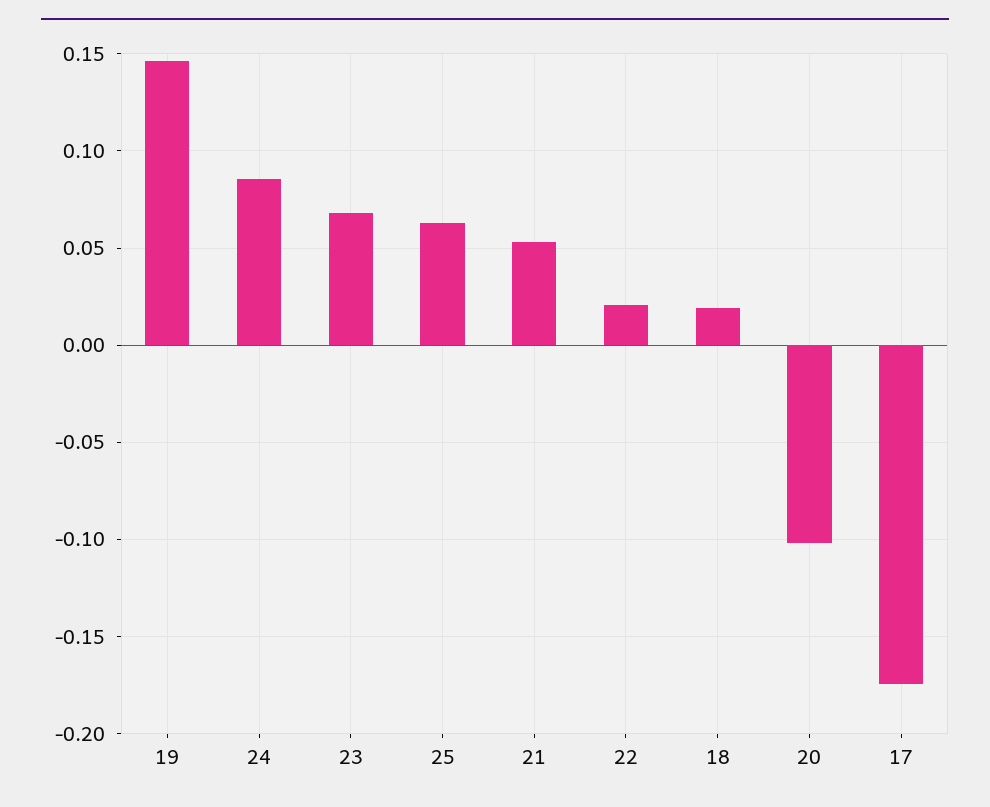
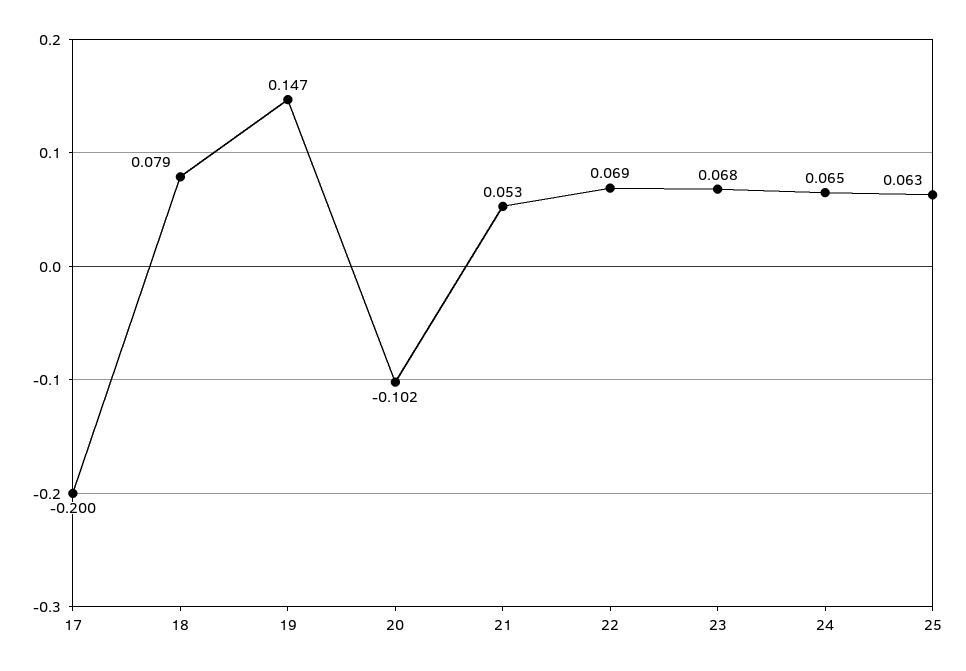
  {
    "19": 0.147,
-   "24": 0.085,
+   "24": 0.065,
    "23": 0.068,
    "25": 0.063,
    "21": 0.053,
-   "22": 0.02,
+   "22": 0.069,
-   "18": 0.02,
+   "18": 0.079,
    "20": -0.102,
-   "17": -0.175
+   "17": -0.2
  }

